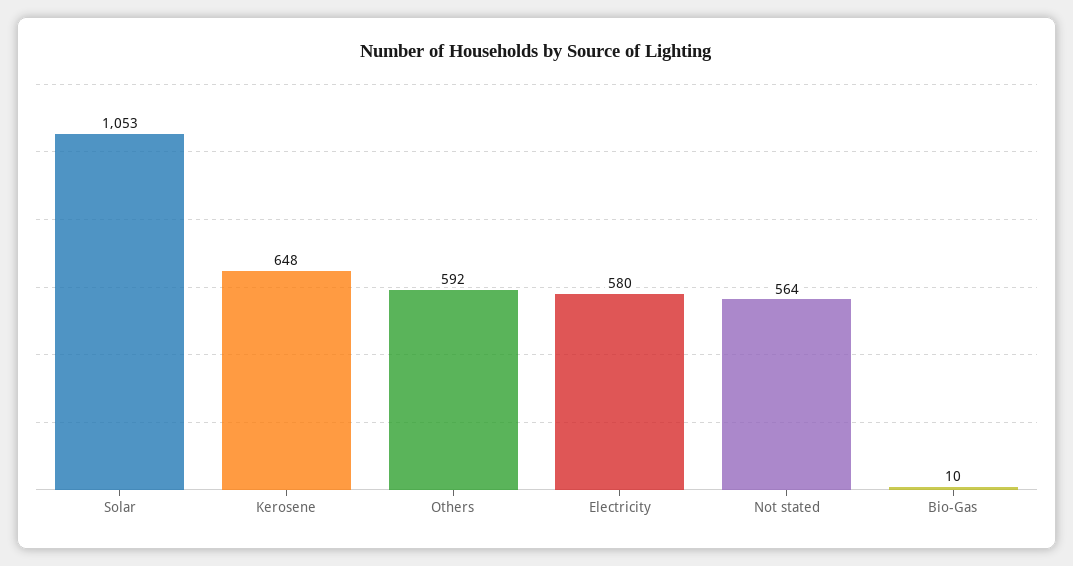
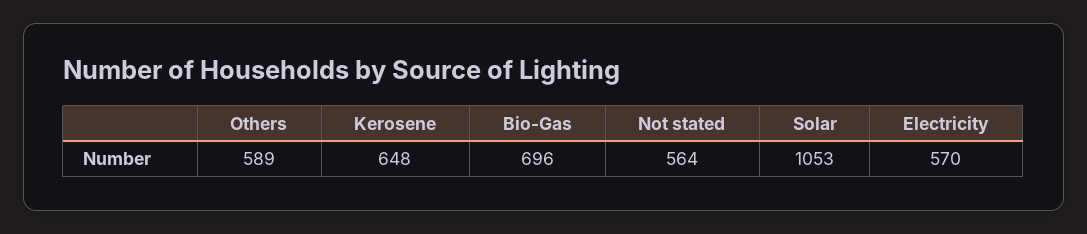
  {
    "Solar": 1053,
    "Kerosene": 648,
-   "Others": 592,
+   "Others": 589,
-   "Electricity": 580,
+   "Electricity": 570,
    "Not stated": 564,
-   "Bio-Gas": 10
+   "Bio-Gas": 696
  }

